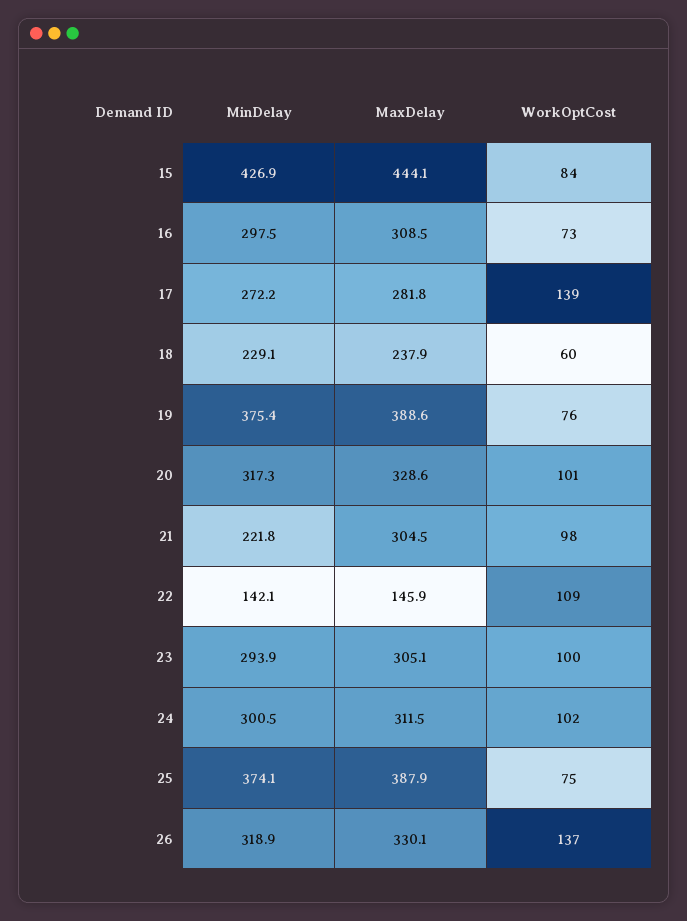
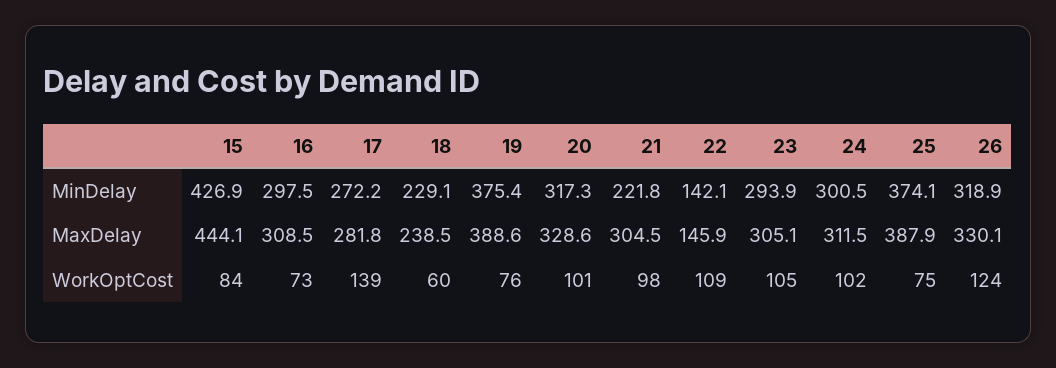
  {
    "MinDelay": {
      "15": 426.9,
      "16": 297.5,
      "17": 272.2,
      "18": 229.1,
      "19": 375.4,
      "20": 317.3,
      "21": 221.8,
      "22": 142.1,
      "23": 293.9,
      "24": 300.5,
      "25": 374.1,
      "26": 318.9
    },
    "MaxDelay": {
      "15": 444.1,
      "16": 308.5,
      "17": 281.8,
-     "18": 237.9,
+     "18": 238.5,
      "19": 388.6,
      "20": 328.6,
      "21": 304.5,
      "22": 145.9,
      "23": 305.1,
      "24": 311.5,
      "25": 387.9,
      "26": 330.1
    },
    "WorkOptCost": {
      "15": 84,
      "16": 73,
      "17": 139,
      "18": 60,
      "19": 76,
      "20": 101,
      "21": 98,
      "22": 109,
-     "23": 100,
+     "23": 105,
      "24": 102,
      "25": 75,
-     "26": 137
+     "26": 124
    }
  }

